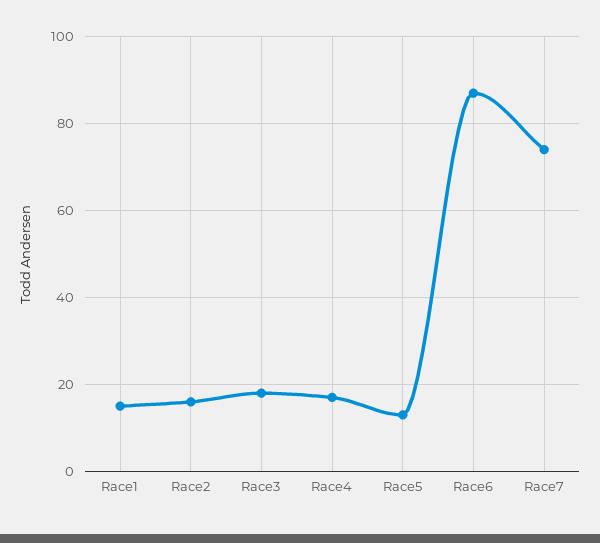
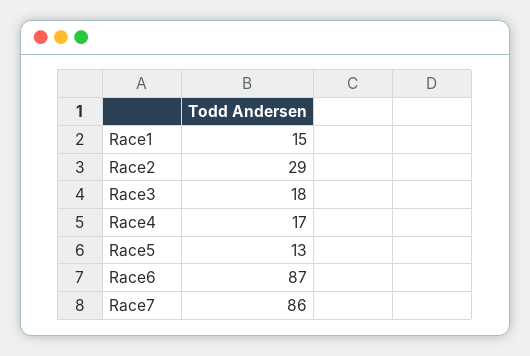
  {
    "Race1": 15,
-   "Race2": 15,
+   "Race2": 29,
    "Race3": 18,
    "Race4": 17,
    "Race5": 13,
    "Race6": 87,
-   "Race7": 75
+   "Race7": 86
  }

